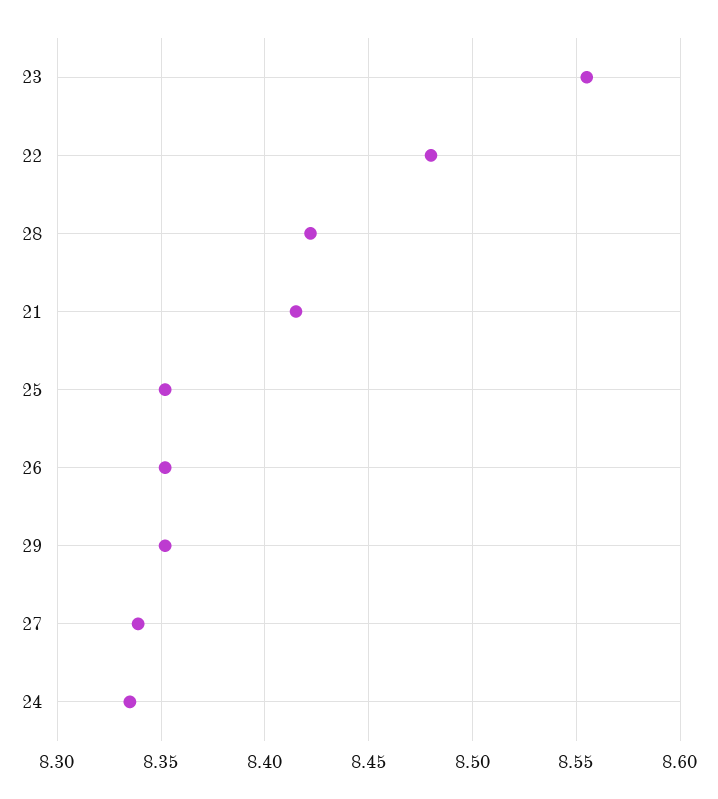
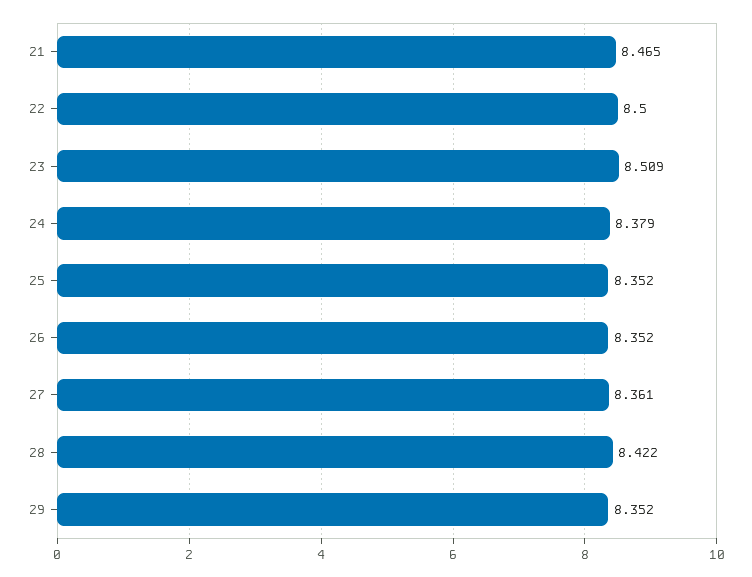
  {
-   "23": 8.555,
+   "23": 8.509,
-   "22": 8.48,
+   "22": 8.5,
    "28": 8.422,
-   "21": 8.415,
+   "21": 8.465,
    "25": 8.352,
    "26": 8.352,
    "29": 8.352,
-   "27": 8.34,
+   "27": 8.361,
-   "24": 8.335
+   "24": 8.379
  }

